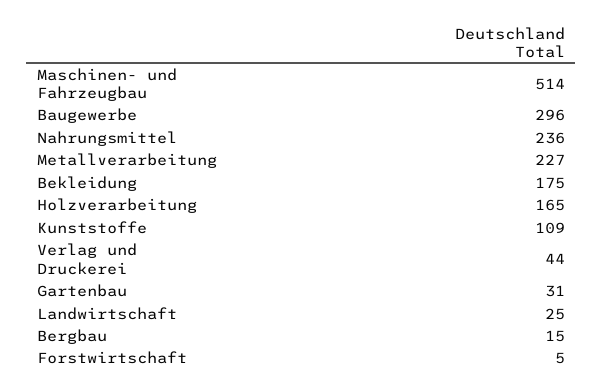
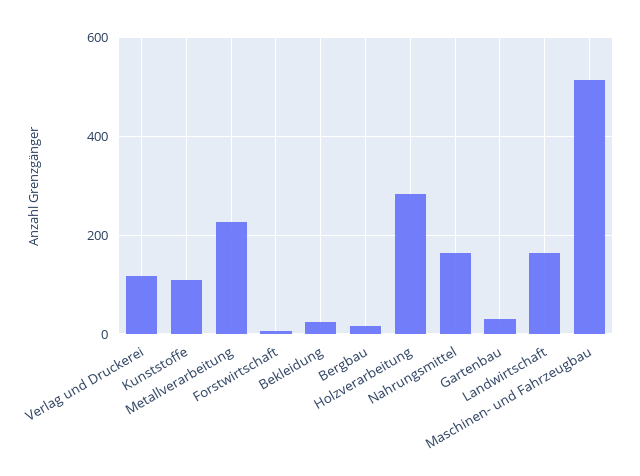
  {
    "Maschinen- und Fahrzeugbau": 514,
-   "Baugewerbe": 296,
-   "Nahrungsmittel": 236,
+   "Nahrungsmittel": 160,
    "Metallverarbeitung": 227,
-   "Bekleidung": 175,
+   "Bekleidung": 20,
-   "Holzverarbeitung": 165,
+   "Holzverarbeitung": 280,
    "Kunststoffe": 109,
-   "Verlag und Druckerei": 44,
+   "Verlag und Druckerei": 120,
    "Gartenbau": 31,
-   "Landwirtschaft": 25,
+   "Landwirtschaft": 160,
    "Bergbau": 15,
    "Forstwirtschaft": 5
  }

